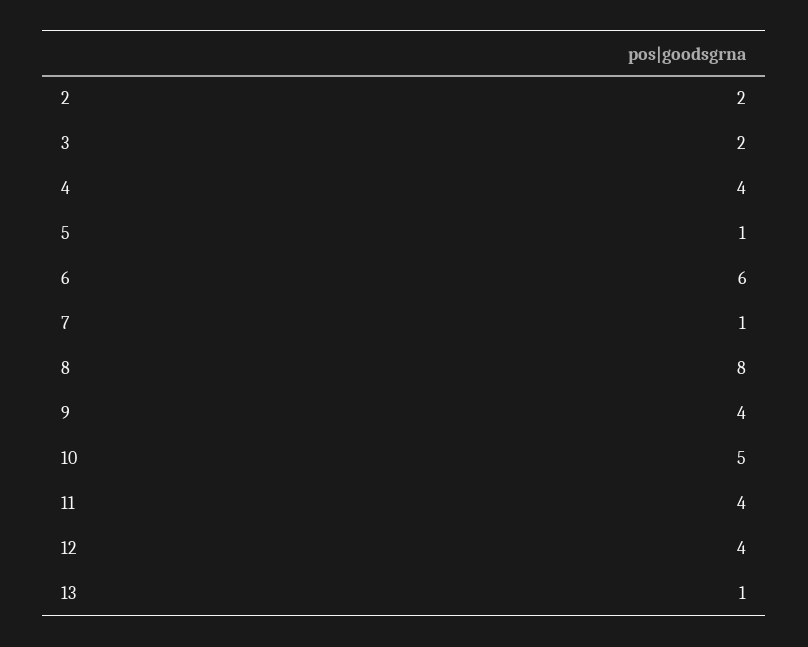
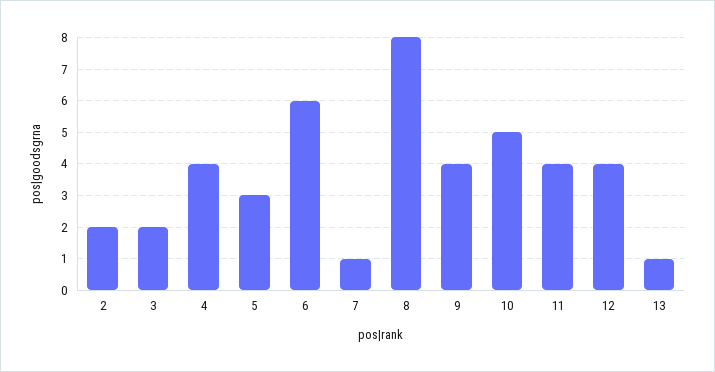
  {
    "2": 2,
    "3": 2,
    "4": 4,
-   "5": 1,
+   "5": 3,
    "6": 6,
    "7": 1,
    "8": 8,
    "9": 4,
    "10": 5,
    "11": 4,
    "12": 4,
    "13": 1
  }

